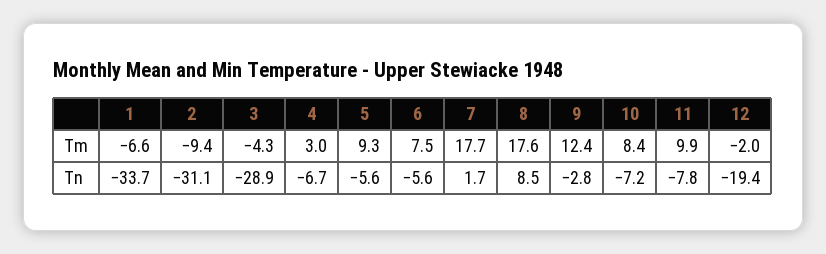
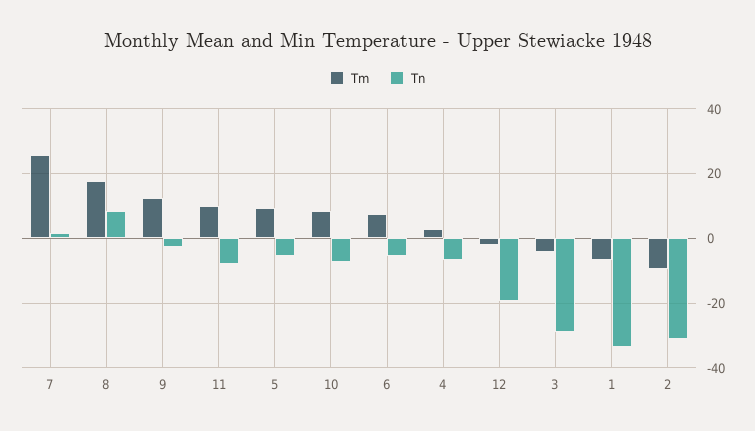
  {
    "Tm": {
      "1": -6.6,
      "2": -9.4,
      "3": -4.3,
      "4": 3,
      "5": 9.3,
      "6": 7.5,
-     "7": 17.7,
+     "7": 26,
      "8": 17.6,
      "9": 12.4,
      "10": 8.4,
      "11": 9.9,
      "12": -2
    },
    "Tn": {
      "1": -33.7,
      "2": -31.1,
      "3": -28.9,
      "4": -6.7,
      "5": -5.6,
      "6": -5.6,
      "7": 1.7,
      "8": 8.5,
      "9": -2.8,
      "10": -7.2,
      "11": -7.8,
      "12": -19.4
    }
  }

